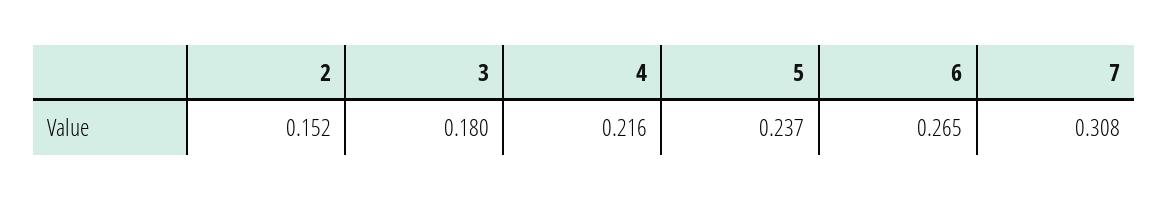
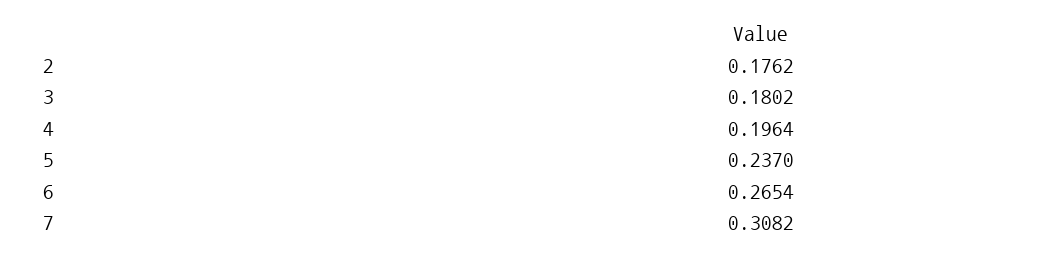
  {
-   "2": 0.152,
+   "2": 0.1762,
    "3": 0.1802,
-   "4": 0.216,
+   "4": 0.1964,
    "5": 0.237,
    "6": 0.2654,
    "7": 0.3082
  }

